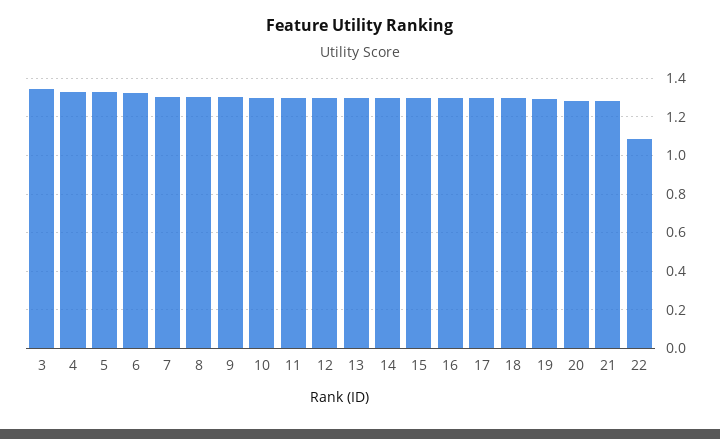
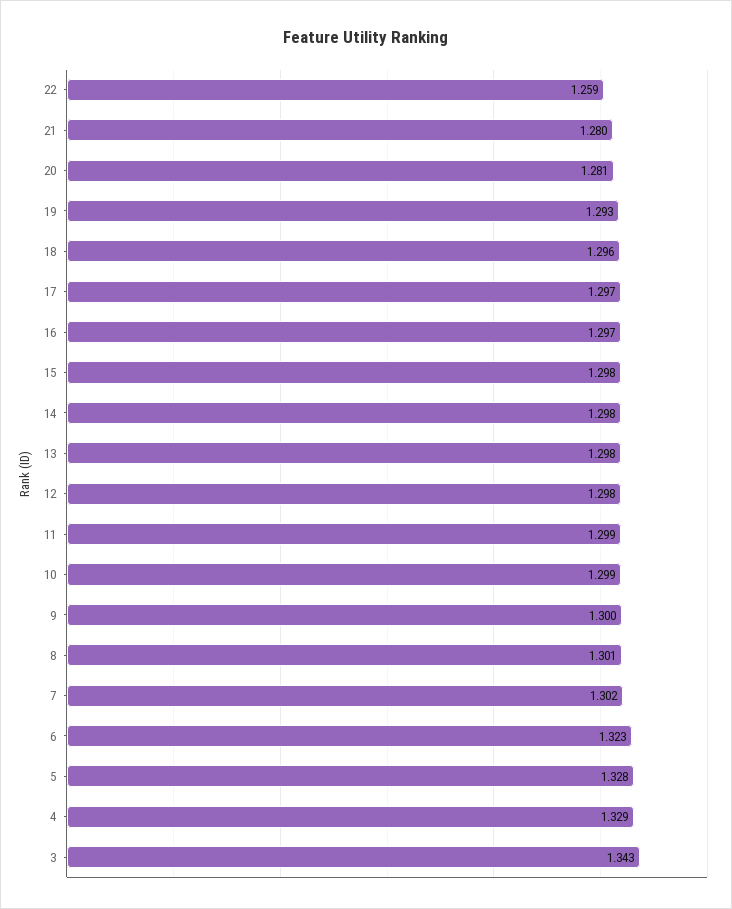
  {
    "3": 1.343,
    "4": 1.329,
    "5": 1.328,
    "6": 1.323,
    "7": 1.302,
    "8": 1.301,
    "9": 1.3,
    "10": 1.299,
    "11": 1.299,
    "12": 1.298,
    "13": 1.298,
    "14": 1.298,
    "15": 1.298,
    "16": 1.297,
    "17": 1.297,
    "18": 1.296,
    "19": 1.293,
    "20": 1.281,
    "21": 1.28,
-   "22": 1.1
+   "22": 1.259
  }

